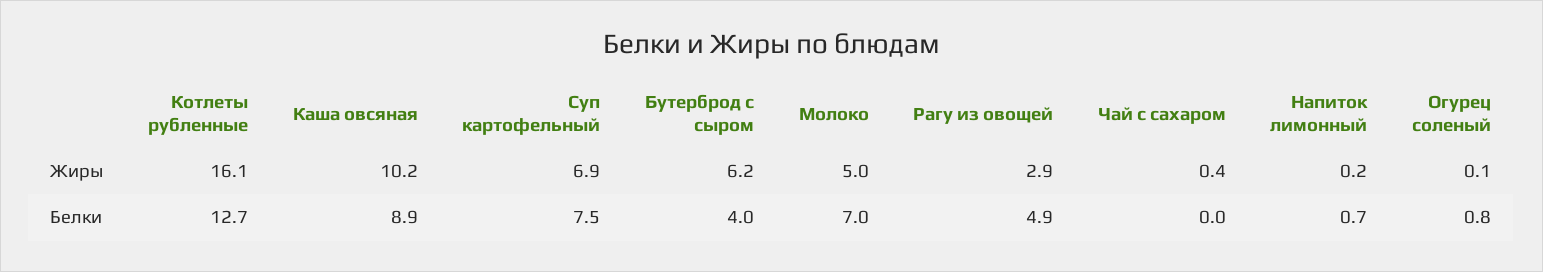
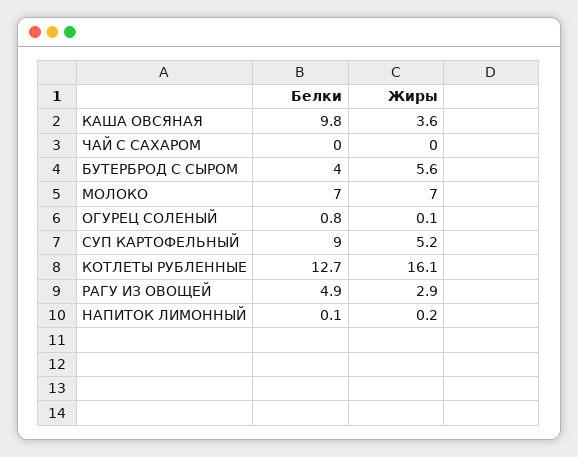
  {
    "Котлеты рубленные": {
      "Жиры": 16.1,
      "Белки": 12.7
    },
    "Каша овсяная": {
-     "Жиры": 10.2,
+     "Жиры": 3.6,
-     "Белки": 8.9
+     "Белки": 9.8
    },
    "Суп картофельный": {
-     "Жиры": 6.9,
+     "Жиры": 5.2,
-     "Белки": 7.5
+     "Белки": 9
    },
    "Бутерброд с сыром": {
-     "Жиры": 6.2,
+     "Жиры": 5.6,
      "Белки": 4
    },
    "Молоко": {
-     "Жиры": 5,
+     "Жиры": 7,
      "Белки": 7
    },
    "Рагу из овощей": {
      "Жиры": 2.9,
      "Белки": 4.9
    },
    "Чай с сахаром": {
-     "Жиры": 0.4,
+     "Жиры": 0,
      "Белки": 0
    },
    "Напиток лимонный": {
      "Жиры": 0.2,
-     "Белки": 0.7
+     "Белки": 0.1
    },
    "Огурец соленый": {
      "Жиры": 0.1,
      "Белки": 0.8
    }
  }

